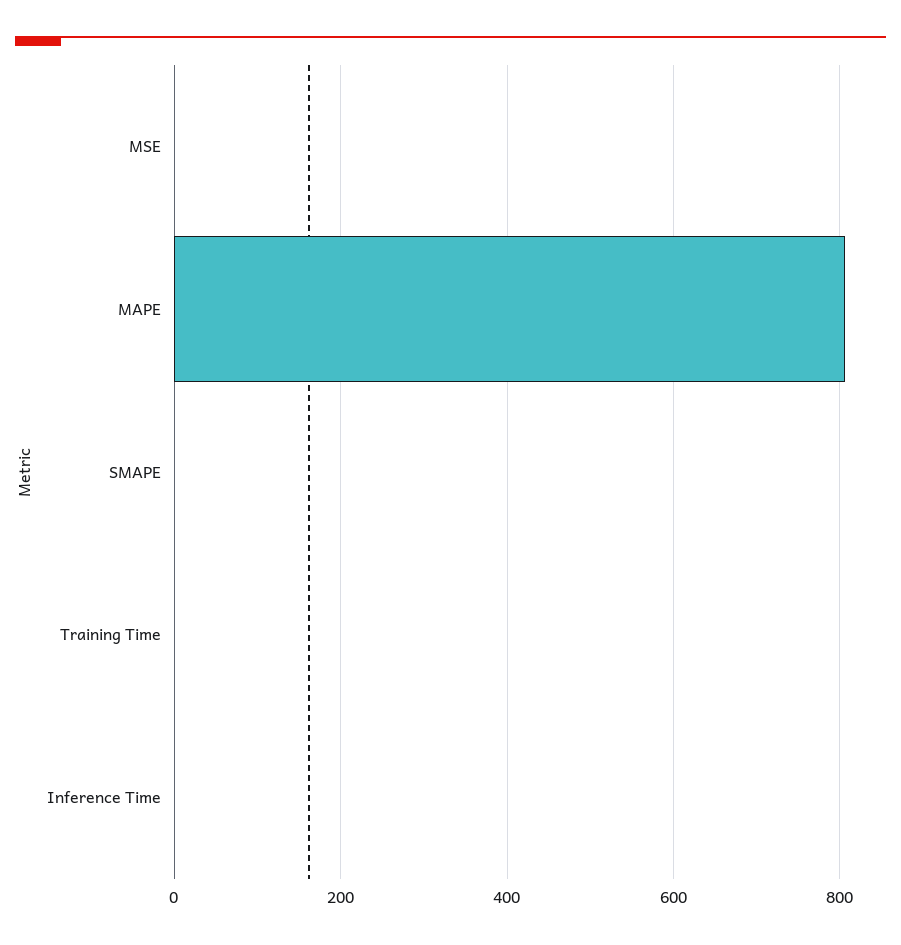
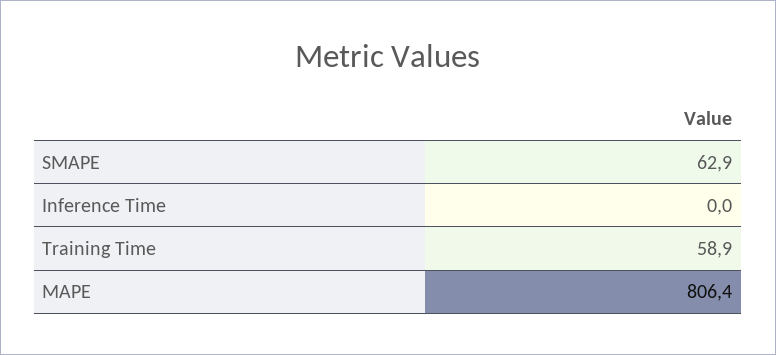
  {
-   "MSE": 0,
    "MAPE": 806.4,
-   "SMAPE": 0,
+   "SMAPE": 62.9,
-   "Training Time": 0,
+   "Training Time": 58.9,
    "Inference Time": 0
  }

